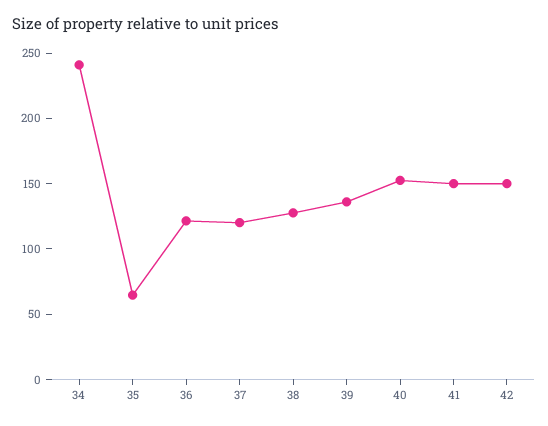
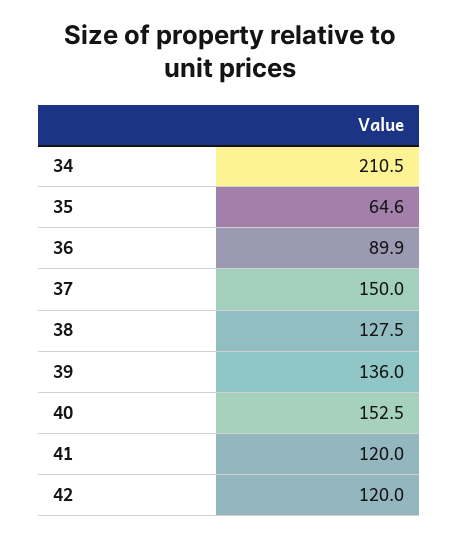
  {
-   "34": 240,
+   "34": 210.5,
    "35": 64.6,
-   "36": 120,
+   "36": 89.9,
-   "37": 120,
+   "37": 150,
    "38": 127.5,
    "39": 136,
    "40": 152.5,
-   "41": 150,
+   "41": 120,
-   "42": 150
+   "42": 120
  }

